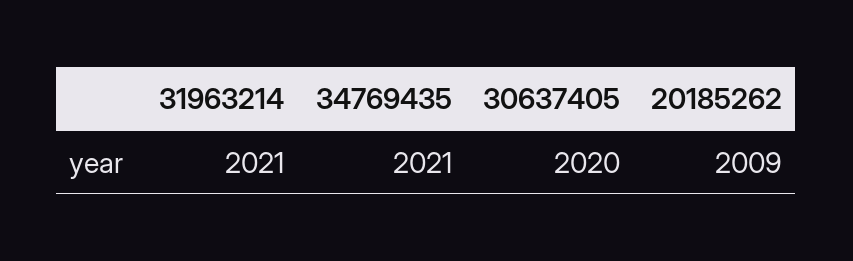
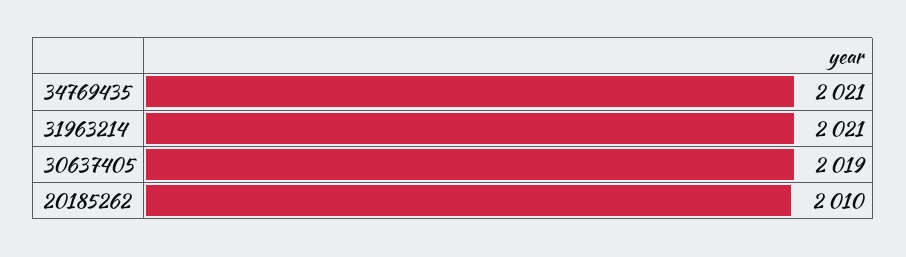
  {
    "31963214": 2021,
    "34769435": 2021,
-   "30637405": 2020,
+   "30637405": 2019,
-   "20185262": 2009
+   "20185262": 2010
  }

